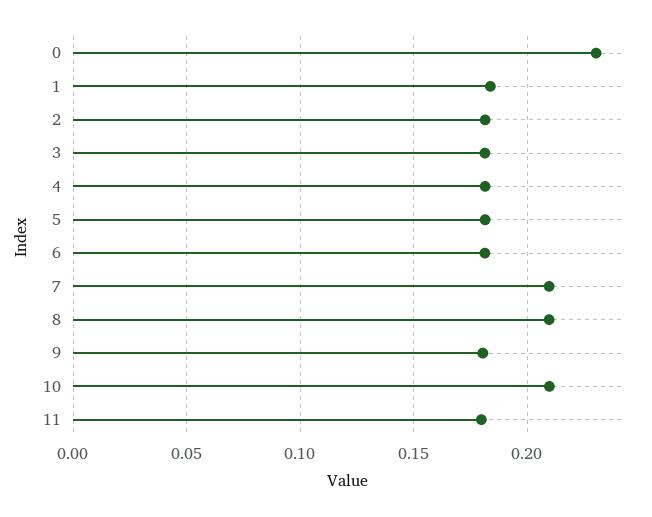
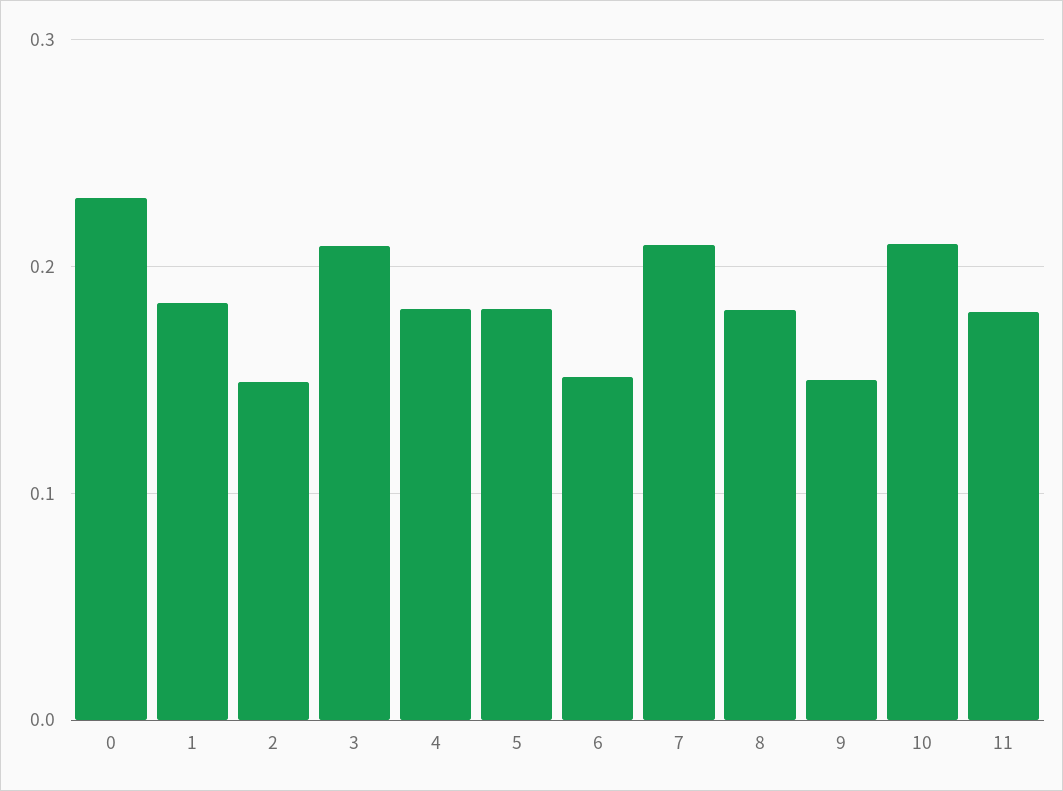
  {
    "0": 0.23,
    "1": 0.185,
-   "2": 0.18,
+   "2": 0.15,
-   "3": 0.18,
+   "3": 0.21,
    "4": 0.18,
    "5": 0.18,
-   "6": 0.18,
+   "6": 0.15,
    "7": 0.21,
-   "8": 0.21,
+   "8": 0.18,
-   "9": 0.18,
+   "9": 0.15,
    "10": 0.21,
    "11": 0.18
  }

